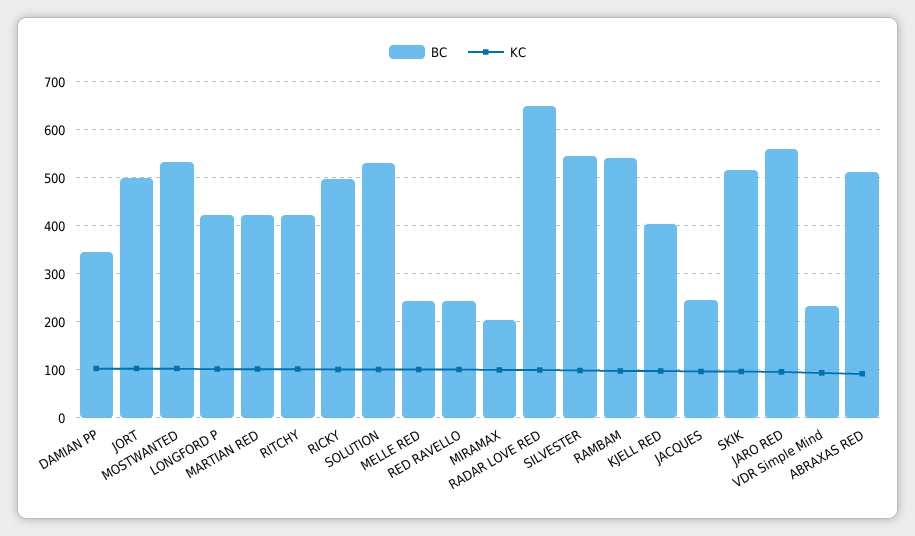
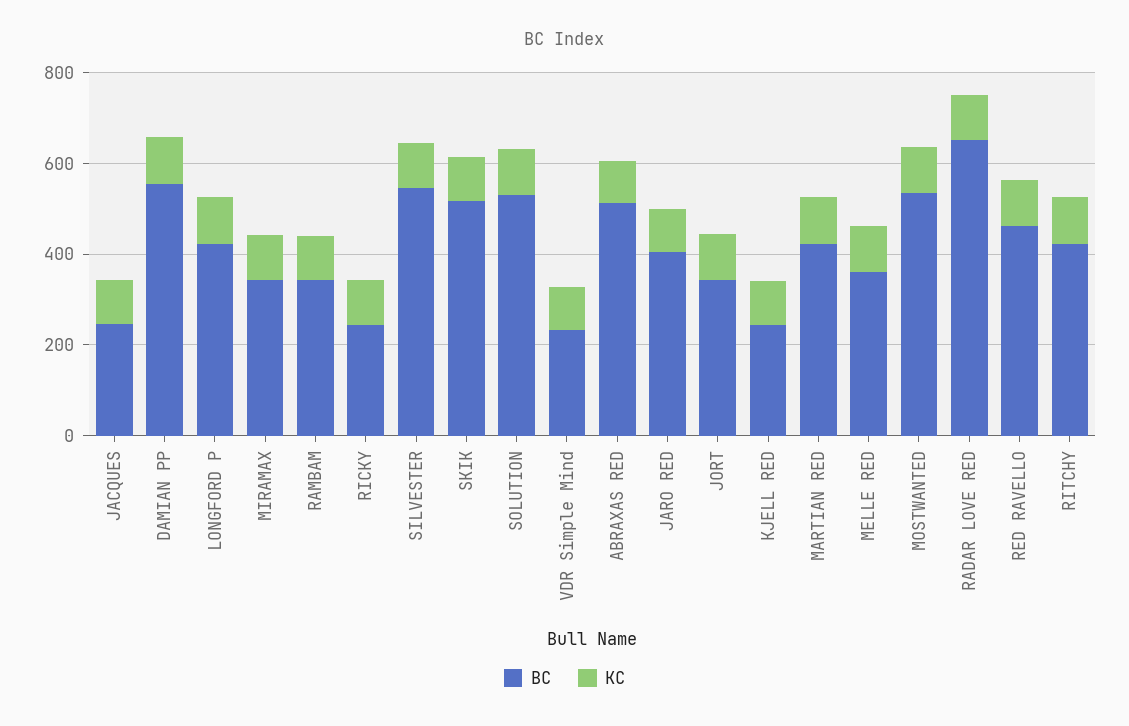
  {
    "BC": {
-     "DAMIAN PP": 340,
+     "DAMIAN PP": 550,
-     "JORT": 500,
+     "JORT": 350,
      "MOSTWANTED": 540,
      "LONGFORD P": 420,
      "MARTIAN RED": 420,
      "RITCHY": 420,
-     "RICKY": 500,
+     "RICKY": 250,
      "SOLUTION": 540,
-     "MELLE RED": 240,
+     "MELLE RED": 350,
-     "RED RAVELLO": 240,
+     "RED RAVELLO": 450,
-     "MIRAMAX": 200,
+     "MIRAMAX": 350,
      "RADAR LOVE RED": 660,
      "SILVESTER": 540,
-     "RAMBAM": 540,
+     "RAMBAM": 350,
-     "KJELL RED": 400,
+     "KJELL RED": 250,
      "JACQUES": 240,
      "SKIK": 520,
-     "JARO RED": 560,
+     "JARO RED": 400,
      "VDR Simple Mind": 240,
      "ABRAXAS RED": 520
    },
    "KC": {
      "DAMIAN PP": 100,
      "JORT": 100,
      "MOSTWANTED": 100,
      "LONGFORD P": 100,
      "MARTIAN RED": 100,
      "RITCHY": 100,
      "RICKY": 100,
      "SOLUTION": 100,
      "MELLE RED": 100,
      "RED RAVELLO": 100,
      "MIRAMAX": 100,
      "RADAR LOVE RED": 100,
      "SILVESTER": 100,
      "RAMBAM": 100,
      "KJELL RED": 100,
      "JACQUES": 100,
      "SKIK": 100,
      "JARO RED": 100,
      "VDR Simple Mind": 100,
      "ABRAXAS RED": 100
    }
  }

